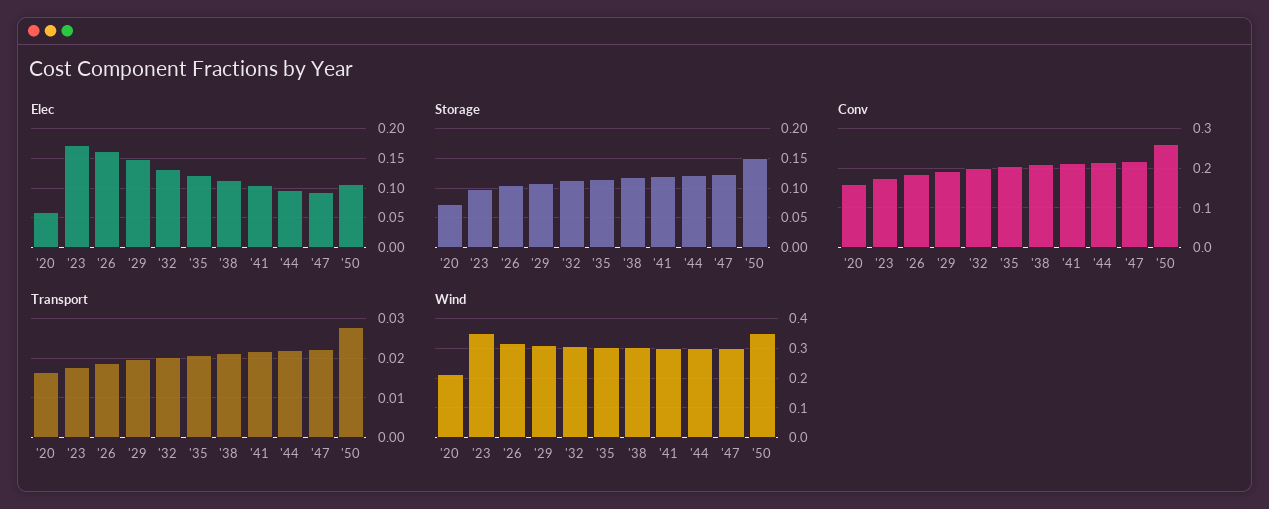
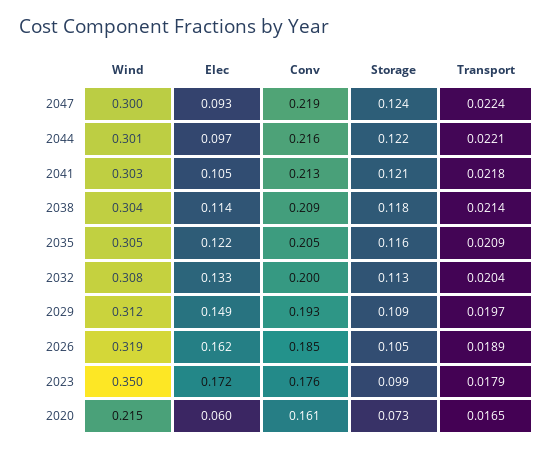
  {
    "Elec": {
      "'20": 0.06,
      "'23": 0.172,
      "'26": 0.162,
      "'29": 0.149,
      "'32": 0.133,
      "'35": 0.122,
      "'38": 0.114,
      "'41": 0.105,
      "'44": 0.097,
-     "'47": 0.093,
+     "'47": 0.093
-     "'50": 0.1
    },
    "Storage": {
      "'20": 0.073,
      "'23": 0.099,
      "'26": 0.105,
      "'29": 0.109,
      "'32": 0.113,
      "'35": 0.116,
      "'38": 0.118,
      "'41": 0.121,
      "'44": 0.122,
-     "'47": 0.124,
+     "'47": 0.124
-     "'50": 0.15
    },
    "Conv": {
      "'20": 0.161,
      "'23": 0.176,
      "'26": 0.185,
      "'29": 0.193,
      "'32": 0.2,
      "'35": 0.205,
      "'38": 0.209,
      "'41": 0.213,
      "'44": 0.216,
-     "'47": 0.219,
+     "'47": 0.219
-     "'50": 0.26
    },
    "Transport": {
      "'20": 0.0165,
      "'23": 0.0179,
      "'26": 0.0189,
      "'29": 0.0197,
      "'32": 0.0204,
      "'35": 0.0209,
      "'38": 0.0214,
      "'41": 0.0218,
      "'44": 0.0221,
-     "'47": 0.0224,
+     "'47": 0.0224
-     "'50": 0.028
    },
    "Wind": {
      "'20": 0.215,
      "'23": 0.35,
      "'26": 0.319,
      "'29": 0.312,
      "'32": 0.308,
      "'35": 0.305,
      "'38": 0.304,
      "'41": 0.303,
      "'44": 0.301,
-     "'47": 0.3,
+     "'47": 0.3
-     "'50": 0.35
    }
  }

